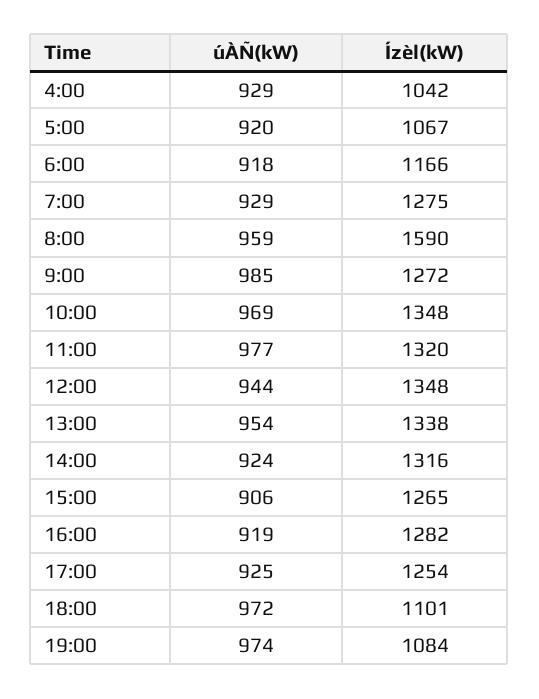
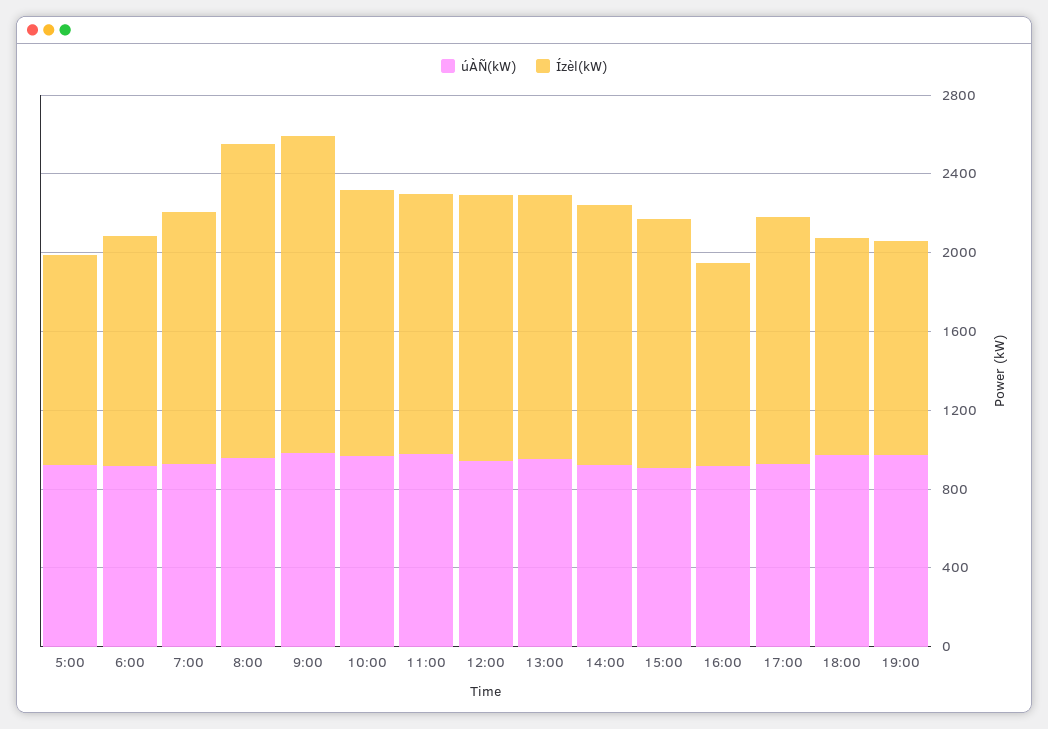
  {
    "úÀÑ(kW)": {
-     "4:00": 929,
      "5:00": 920,
      "6:00": 918,
      "7:00": 929,
      "8:00": 959,
      "9:00": 985,
      "10:00": 969,
      "11:00": 977,
      "12:00": 944,
      "13:00": 954,
      "14:00": 924,
      "15:00": 906,
      "16:00": 919,
      "17:00": 925,
      "18:00": 972,
      "19:00": 974
    },
    "Ízèl(kW)": {
-     "4:00": 1042,
      "5:00": 1067,
      "6:00": 1166,
      "7:00": 1275,
      "8:00": 1590,
-     "9:00": 1272,
+     "9:00": 1600,
      "10:00": 1348,
      "11:00": 1320,
      "12:00": 1348,
      "13:00": 1338,
      "14:00": 1316,
      "15:00": 1265,
-     "16:00": 1282,
+     "16:00": 1000,
      "17:00": 1254,
      "18:00": 1101,
      "19:00": 1084
    }
  }

